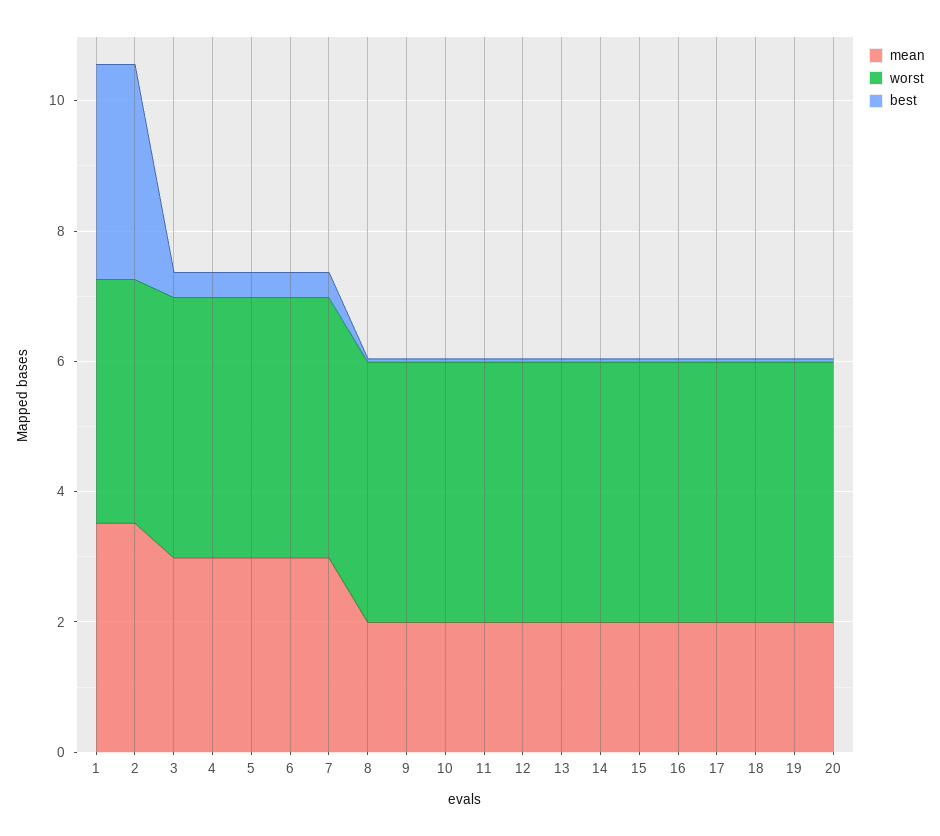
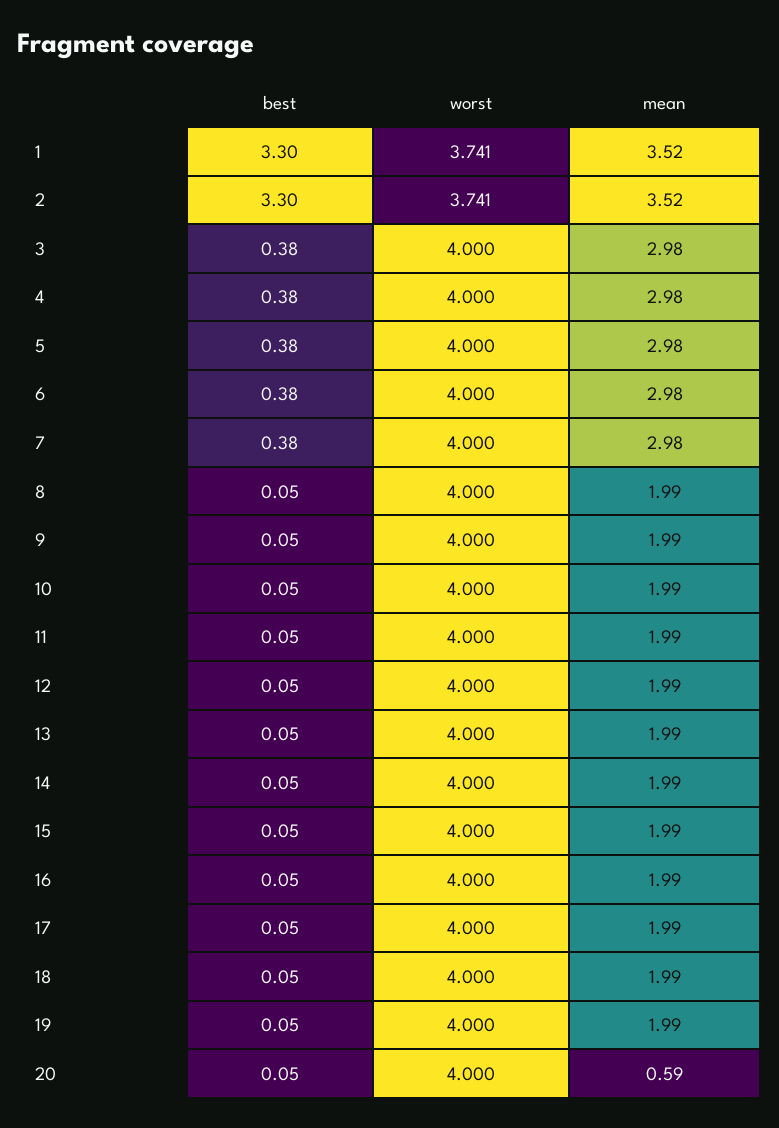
  {
    "mean": {
      "1": 3.52,
      "2": 3.52,
      "3": 2.98,
      "4": 2.98,
      "5": 2.98,
      "6": 2.98,
      "7": 2.98,
      "8": 1.99,
      "9": 1.99,
      "10": 1.99,
      "11": 1.99,
      "12": 1.99,
      "13": 1.99,
      "14": 1.99,
      "15": 1.99,
      "16": 1.99,
      "17": 1.99,
      "18": 1.99,
      "19": 1.99,
-     "20": 2
+     "20": 0.59
    },
    "worst": {
      "1": 3.741,
      "2": 3.741,
      "3": 4,
      "4": 4,
      "5": 4,
      "6": 4,
      "7": 4,
      "8": 4,
      "9": 4,
      "10": 4,
      "11": 4,
      "12": 4,
      "13": 4,
      "14": 4,
      "15": 4,
      "16": 4,
      "17": 4,
      "18": 4,
      "19": 4,
      "20": 4
    },
    "best": {
      "1": 3.3,
      "2": 3.3,
      "3": 0.38,
      "4": 0.38,
      "5": 0.38,
      "6": 0.38,
      "7": 0.38,
      "8": 0.05,
      "9": 0.05,
      "10": 0.05,
      "11": 0.05,
      "12": 0.05,
      "13": 0.05,
      "14": 0.05,
      "15": 0.05,
      "16": 0.05,
      "17": 0.05,
      "18": 0.05,
      "19": 0.05,
      "20": 0.05
    }
  }

